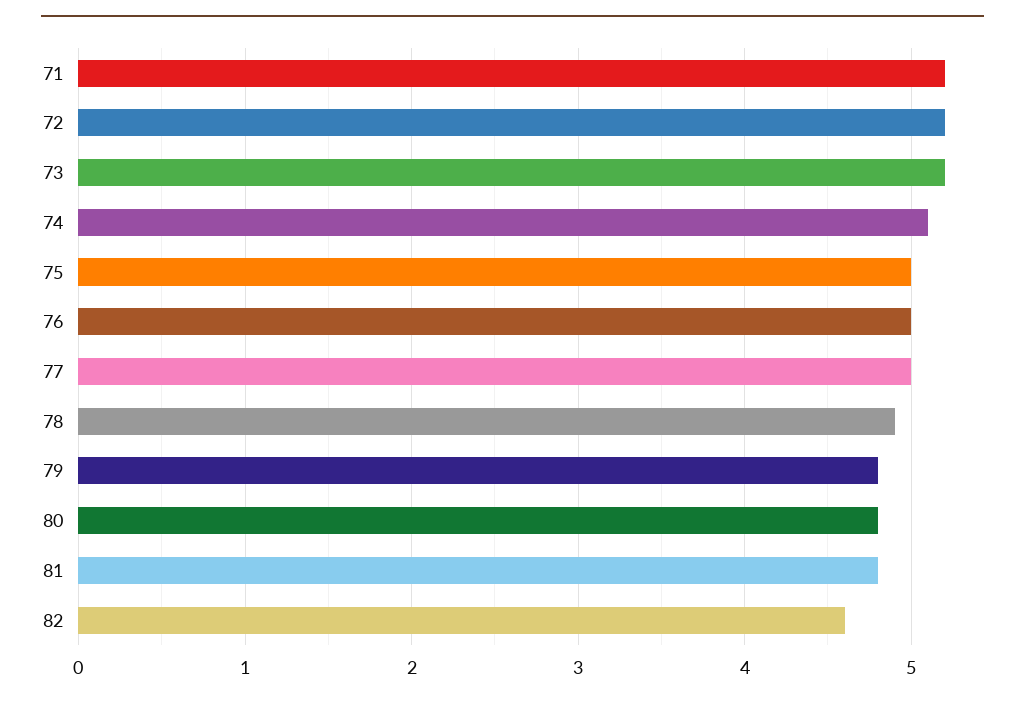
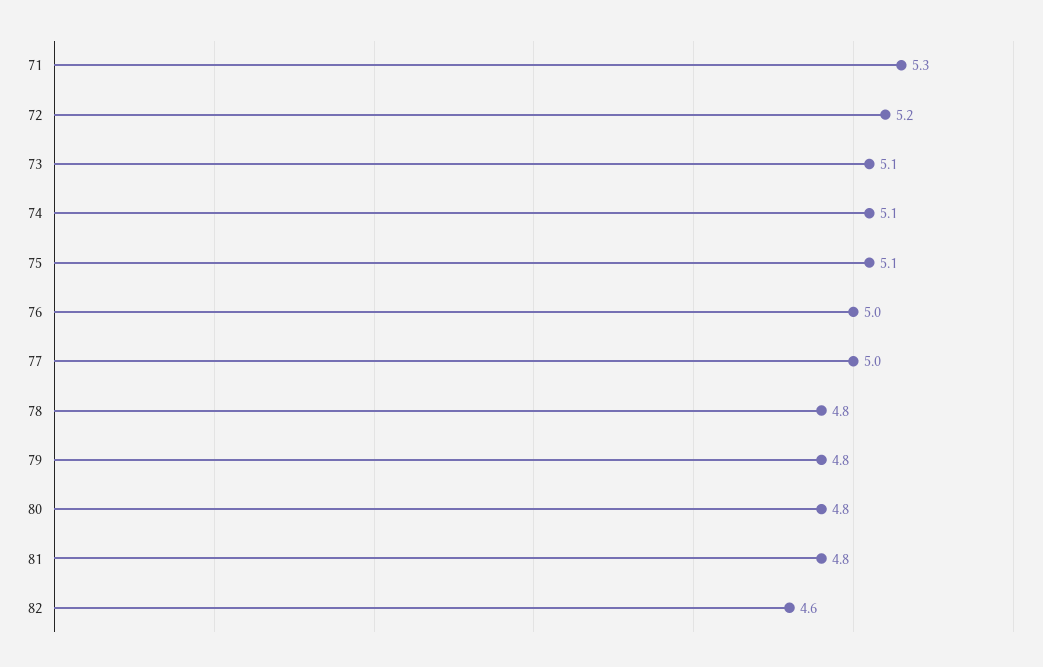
  {
-   "71": 5.2,
+   "71": 5.3,
    "72": 5.2,
-   "73": 5.2,
+   "73": 5.1,
    "74": 5.1,
-   "75": 5,
+   "75": 5.1,
    "76": 5,
    "77": 5,
-   "78": 4.9,
+   "78": 4.8,
    "79": 4.8,
    "80": 4.8,
    "81": 4.8,
    "82": 4.6
  }

